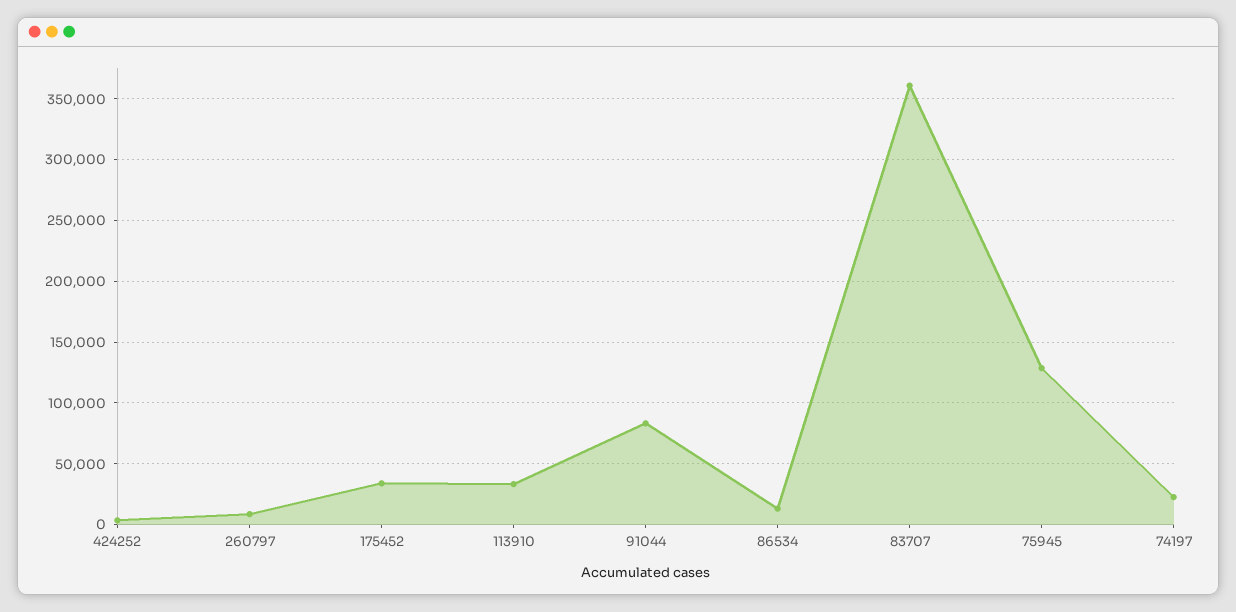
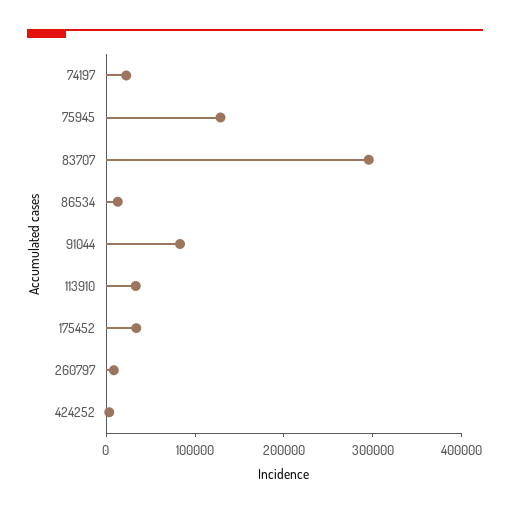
  {
    "424252": 5000,
    "260797": 10000,
    "175452": 35000,
    "113910": 35000,
    "91044": 85000,
    "86534": 15000,
-   "83707": 360000,
+   "83707": 300000,
    "75945": 130000,
    "74197": 25000
  }

